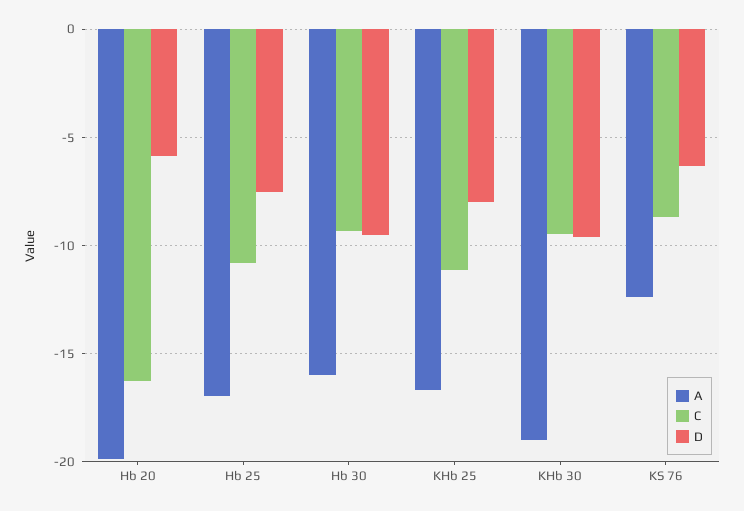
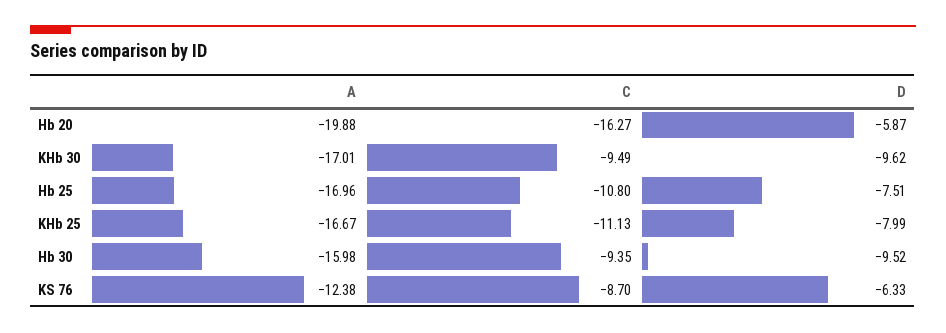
  {
    "A": {
      "Hb 20": -19.88,
      "Hb 25": -16.96,
      "Hb 30": -15.98,
      "KHb 25": -16.67,
-     "KHb 30": -19,
+     "KHb 30": -17.01,
      "KS 76": -12.38
    },
    "C": {
      "Hb 20": -16.27,
      "Hb 25": -10.8,
      "Hb 30": -9.35,
      "KHb 25": -11.13,
      "KHb 30": -9.49,
      "KS 76": -8.7
    },
    "D": {
      "Hb 20": -5.87,
      "Hb 25": -7.51,
      "Hb 30": -9.52,
      "KHb 25": -7.99,
      "KHb 30": -9.62,
      "KS 76": -6.33
    }
  }

